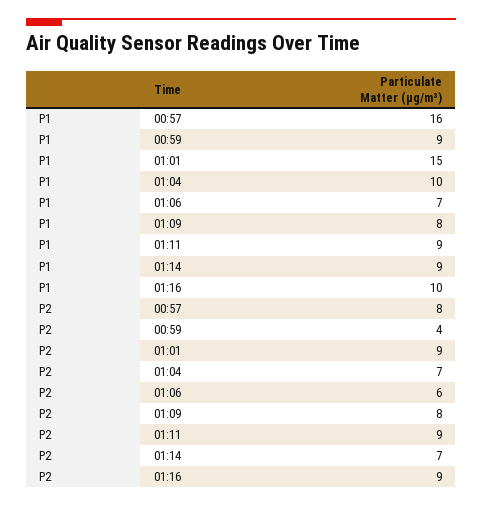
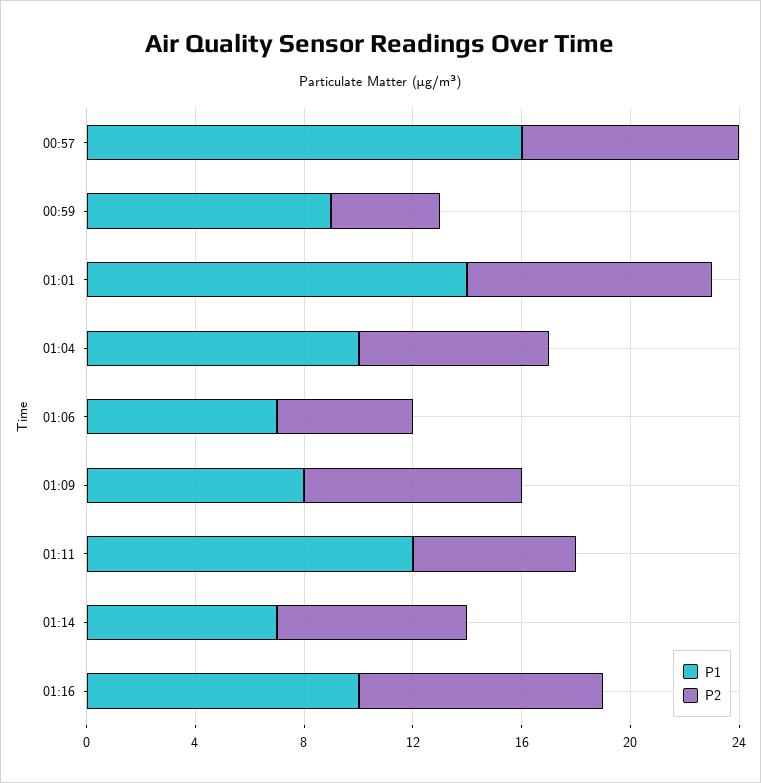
  {
    "P1": {
      "00:57": 16,
      "00:59": 9,
-     "01:01": 15,
+     "01:01": 14,
      "01:04": 10,
      "01:06": 7,
      "01:09": 8,
-     "01:11": 9,
+     "01:11": 12,
-     "01:14": 9,
+     "01:14": 7,
      "01:16": 10
    },
    "P2": {
      "00:57": 8,
      "00:59": 4,
      "01:01": 9,
      "01:04": 7,
-     "01:06": 6,
+     "01:06": 5,
      "01:09": 8,
-     "01:11": 9,
+     "01:11": 6,
      "01:14": 7,
      "01:16": 9
    }
  }

